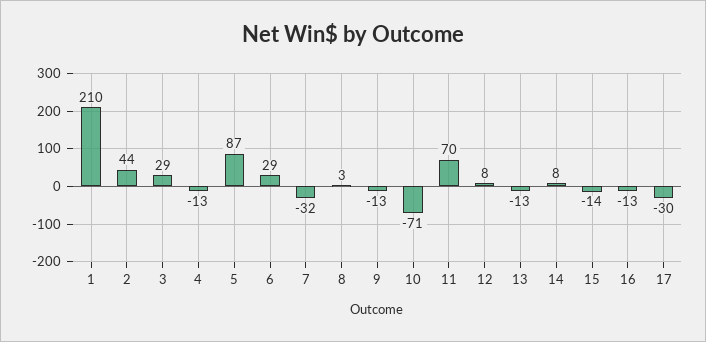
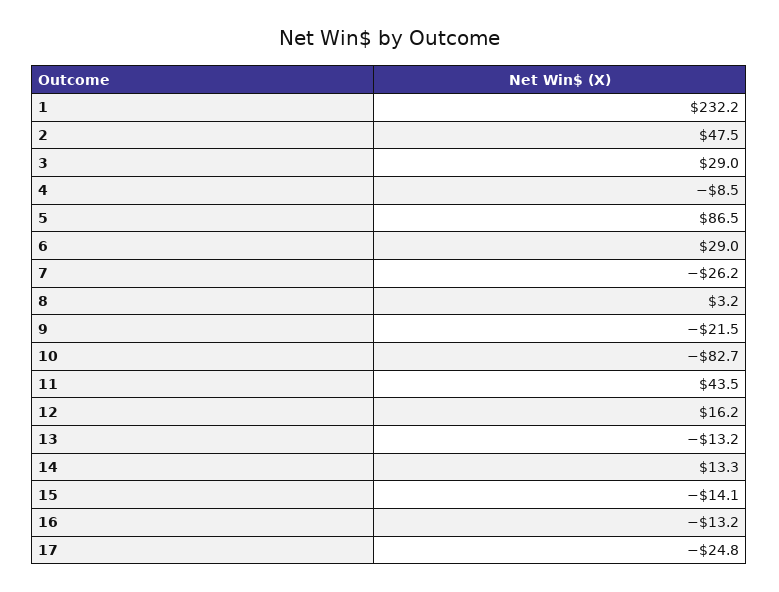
  {
-   "1": 210,
+   "1": 232.2,
-   "2": 44,
+   "2": 47.5,
    "3": 29,
-   "4": -13,
+   "4": -8.5,
    "5": 86.5,
    "6": 29,
-   "7": -32,
+   "7": -26.2,
    "8": 3.2,
-   "9": -13,
+   "9": -21.5,
-   "10": -71,
+   "10": -82.7,
-   "11": 70,
+   "11": 43.5,
-   "12": 8,
+   "12": 16.2,
    "13": -13.2,
-   "14": 8,
+   "14": 13.3,
    "15": -14.1,
    "16": -13.2,
-   "17": -30
+   "17": -24.8
  }

